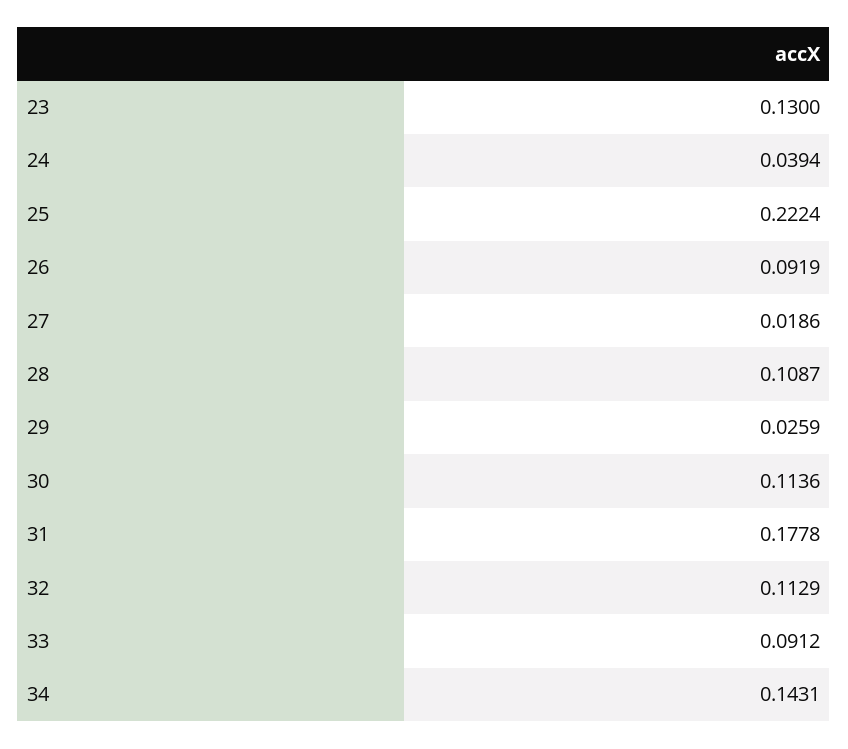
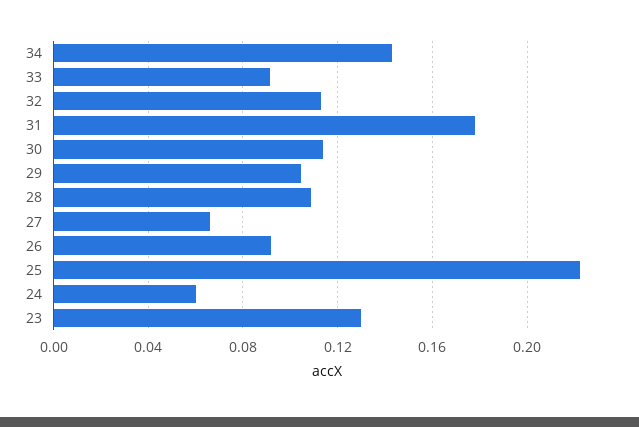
  {
    "23": 0.13,
-   "24": 0.0394,
+   "24": 0.06,
    "25": 0.2224,
    "26": 0.0919,
-   "27": 0.0186,
+   "27": 0.065,
    "28": 0.1087,
-   "29": 0.0259,
+   "29": 0.105,
    "30": 0.1136,
    "31": 0.1778,
    "32": 0.1129,
    "33": 0.0912,
    "34": 0.1431
  }

